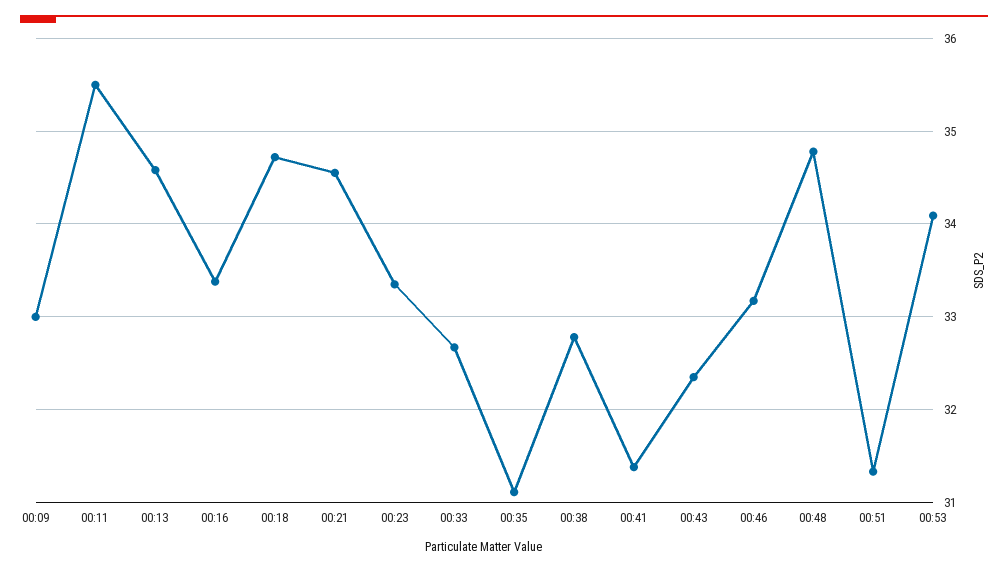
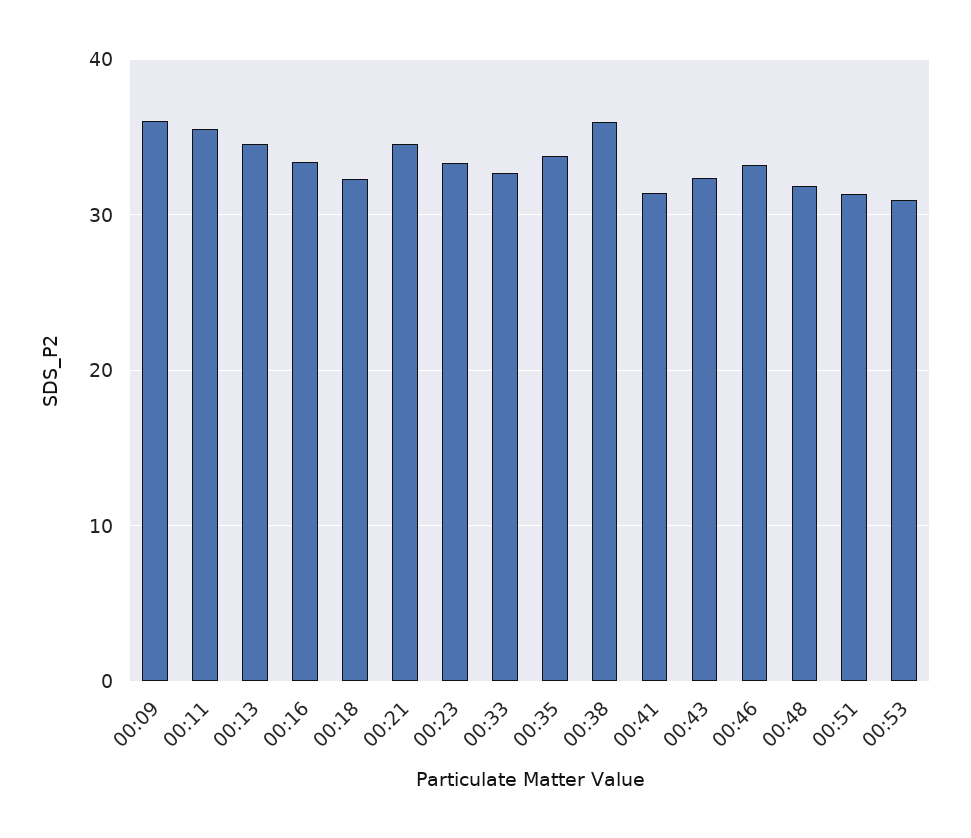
  {
-   "00:09": 33,
+   "00:09": 36,
    "00:11": 35.5,
    "00:13": 34.6,
    "00:16": 33.4,
-   "00:18": 34.7,
+   "00:18": 32,
    "00:21": 34.6,
    "00:23": 33.4,
    "00:33": 32.7,
-   "00:35": 31.1,
+   "00:35": 34,
-   "00:38": 32.8,
+   "00:38": 36,
    "00:41": 31.4,
    "00:43": 32.4,
    "00:46": 33.2,
-   "00:48": 34.8,
+   "00:48": 32,
    "00:51": 31.3,
-   "00:53": 34.1
+   "00:53": 31
  }

